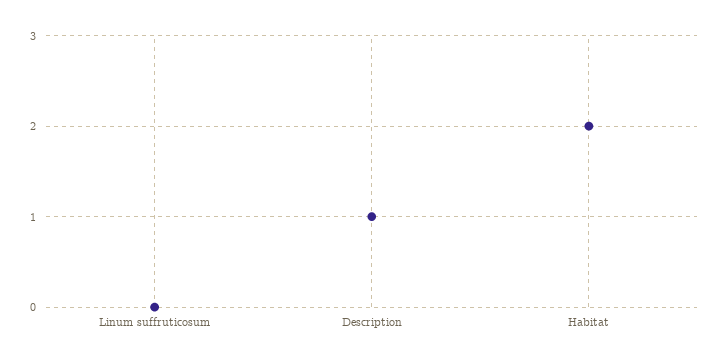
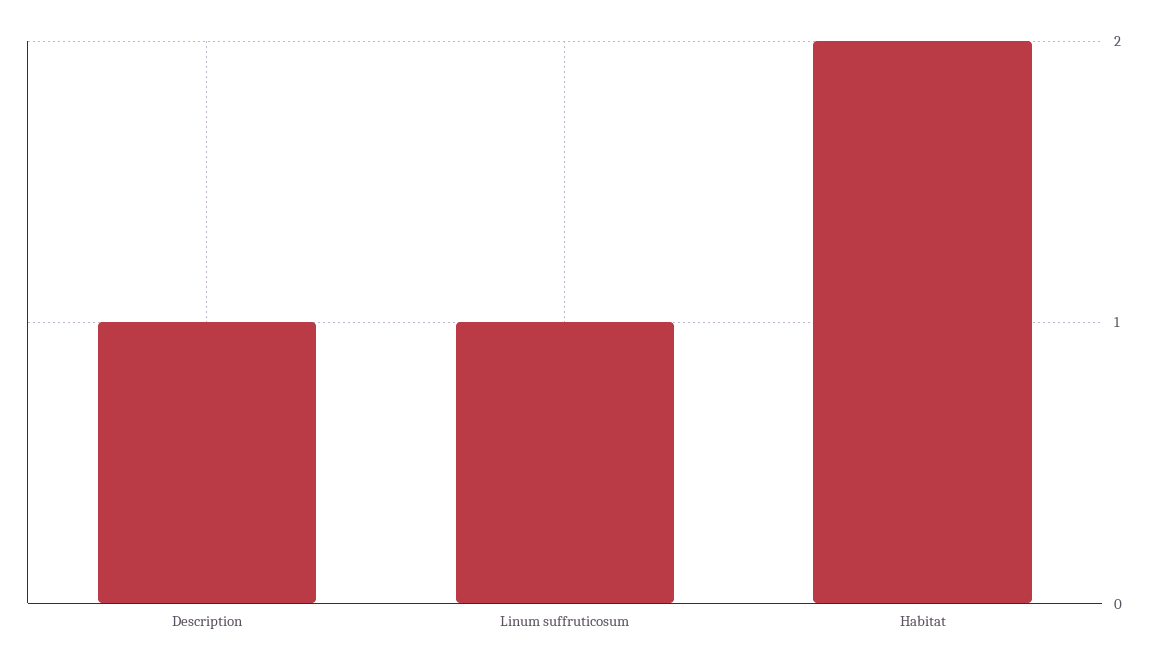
  {
-   "Linum suffruticosum": 0,
+   "Linum suffruticosum": 1,
    "Description": 1,
    "Habitat": 2
  }

